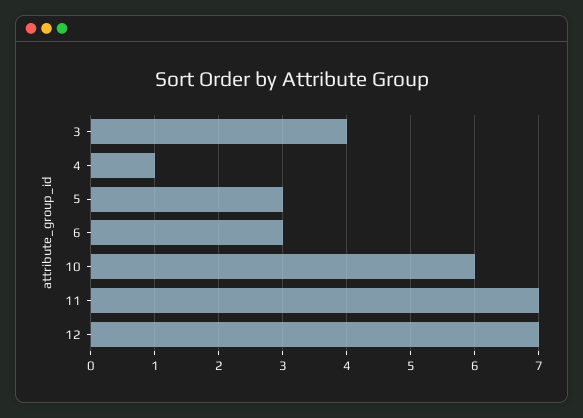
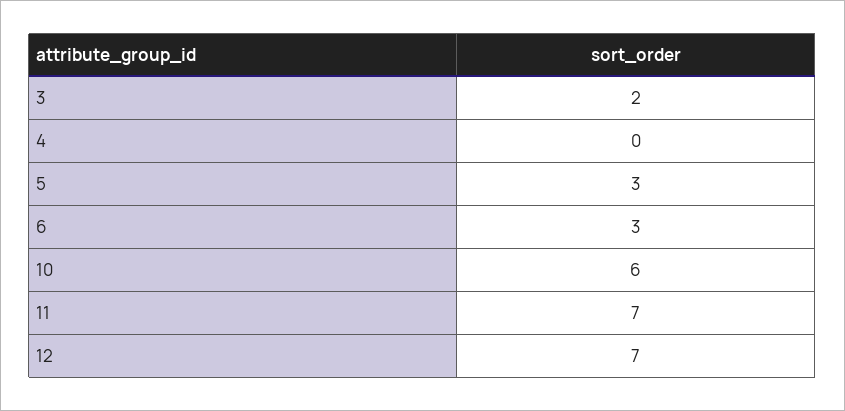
  {
-   "3": 4,
+   "3": 2,
-   "4": 1,
+   "4": 0,
    "5": 3,
    "6": 3,
    "10": 6,
    "11": 7,
    "12": 7
  }

